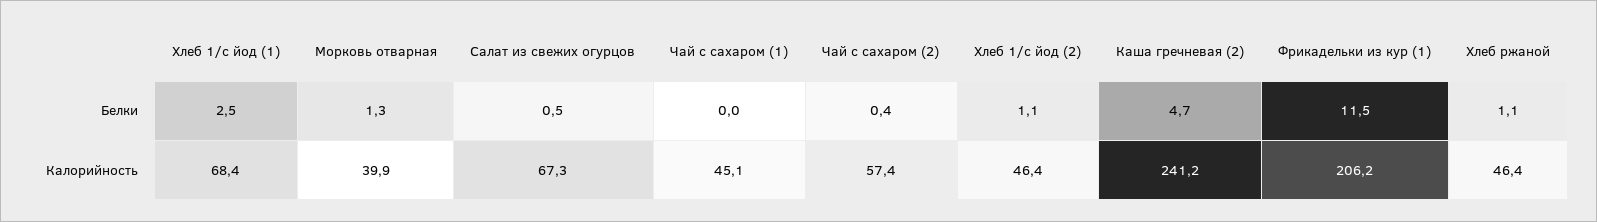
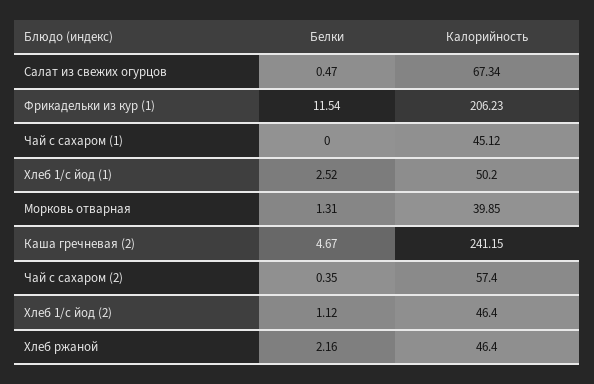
  {
    "Хлеб 1/с йод (1)": {
      "Белки": 2.52,
-     "Калорийность": 68.4
+     "Калорийность": 50.2
    },
    "Морковь отварная": {
      "Белки": 1.31,
      "Калорийность": 39.85
    },
    "Салат из свежих огурцов": {
      "Белки": 0.47,
      "Калорийность": 67.34
    },
    "Чай с сахаром (1)": {
      "Белки": 0,
      "Калорийность": 45.12
    },
    "Чай с сахаром (2)": {
      "Белки": 0.35,
      "Калорийность": 57.4
    },
    "Хлеб 1/с йод (2)": {
      "Белки": 1.12,
      "Калорийность": 46.4
    },
    "Каша гречневая (2)": {
      "Белки": 4.67,
      "Калорийность": 241.15
    },
    "Фрикадельки из кур (1)": {
      "Белки": 11.54,
      "Калорийность": 206.23
    },
    "Хлеб ржаной": {
-     "Белки": 1.1,
+     "Белки": 2.16,
      "Калорийность": 46.4
    }
  }

